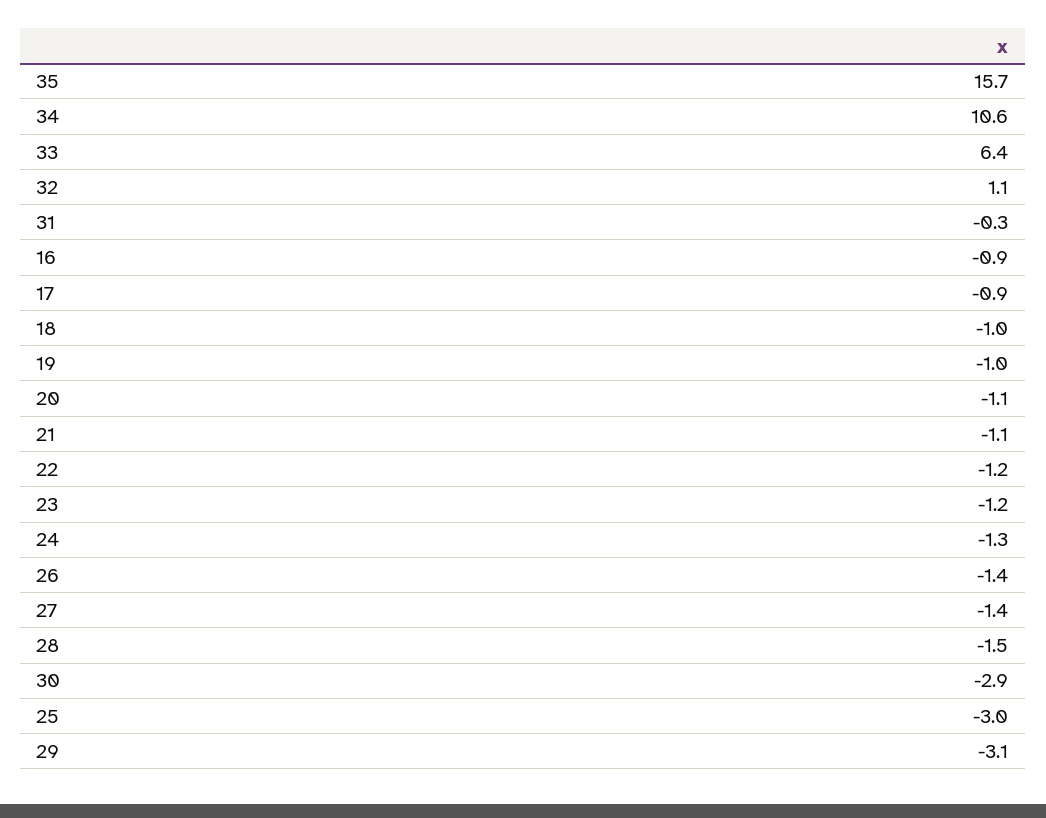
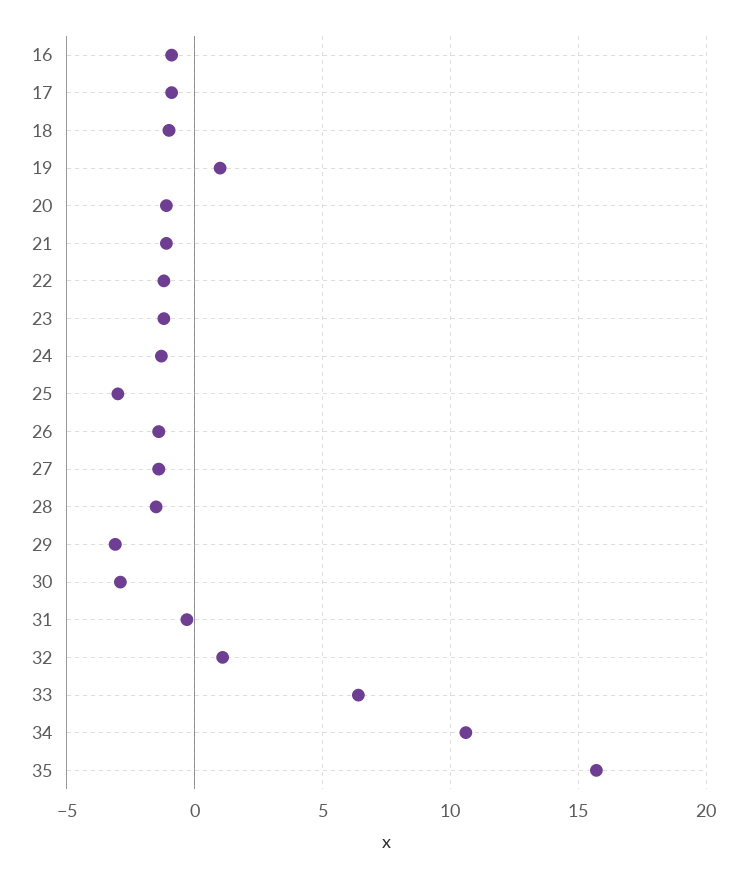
  {
    "35": 15.7,
    "34": 10.6,
    "33": 6.4,
    "32": 1.1,
    "31": -0.3,
    "16": -0.9,
    "17": -0.9,
    "18": -1,
-   "19": -1,
+   "19": 1,
    "20": -1.1,
    "21": -1.1,
    "22": -1.2,
    "23": -1.2,
    "24": -1.3,
    "26": -1.4,
    "27": -1.4,
    "28": -1.5,
    "30": -2.9,
    "25": -3,
    "29": -3.1
  }

